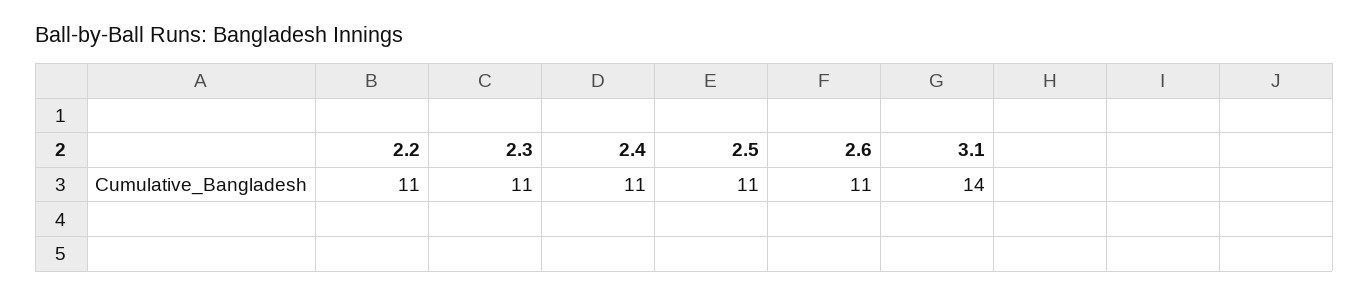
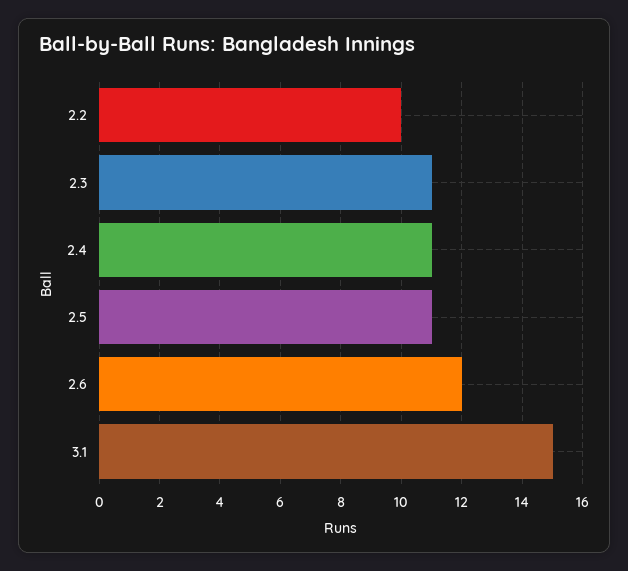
  {
-   "2.2": 11,
+   "2.2": 10,
    "2.3": 11,
    "2.4": 11,
    "2.5": 11,
-   "2.6": 11,
+   "2.6": 12,
-   "3.1": 14
+   "3.1": 15
  }

